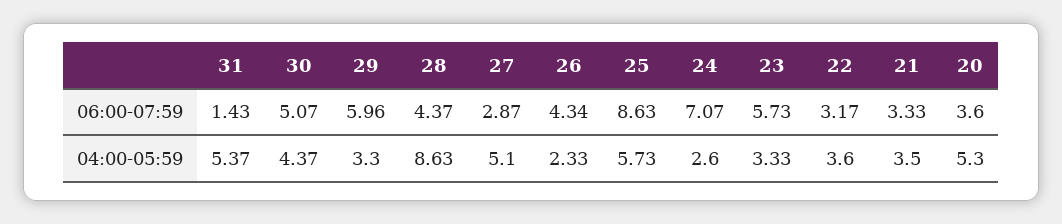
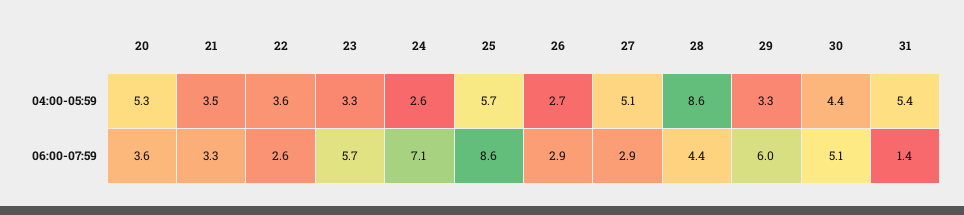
  {
    "31": {
      "06:00-07:59": 1.43,
      "04:00-05:59": 5.37
    },
    "30": {
      "06:00-07:59": 5.07,
      "04:00-05:59": 4.37
    },
    "29": {
      "06:00-07:59": 5.96,
      "04:00-05:59": 3.3
    },
    "28": {
      "06:00-07:59": 4.37,
      "04:00-05:59": 8.63
    },
    "27": {
      "06:00-07:59": 2.87,
      "04:00-05:59": 5.1
    },
    "26": {
-     "06:00-07:59": 4.34,
+     "06:00-07:59": 2.9,
-     "04:00-05:59": 2.33
+     "04:00-05:59": 2.7
    },
    "25": {
      "06:00-07:59": 8.63,
      "04:00-05:59": 5.73
    },
    "24": {
      "06:00-07:59": 7.07,
      "04:00-05:59": 2.6
    },
    "23": {
      "06:00-07:59": 5.73,
      "04:00-05:59": 3.33
    },
    "22": {
-     "06:00-07:59": 3.17,
+     "06:00-07:59": 2.6,
      "04:00-05:59": 3.6
    },
    "21": {
      "06:00-07:59": 3.33,
      "04:00-05:59": 3.5
    },
    "20": {
      "06:00-07:59": 3.6,
      "04:00-05:59": 5.3
    }
  }

